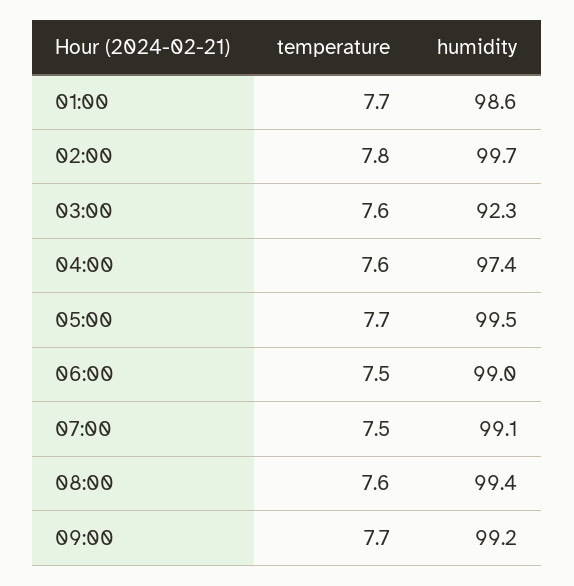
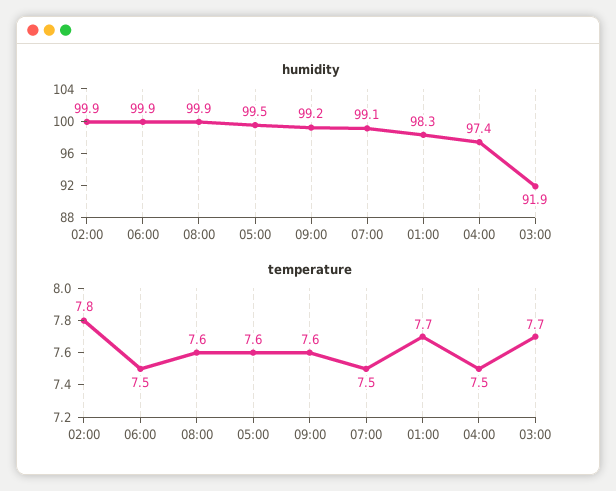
  {
    "temperature": {
      "01:00": 7.7,
      "02:00": 7.8,
-     "03:00": 7.6,
+     "03:00": 7.7,
-     "04:00": 7.6,
+     "04:00": 7.5,
-     "05:00": 7.7,
+     "05:00": 7.6,
      "06:00": 7.5,
      "07:00": 7.5,
      "08:00": 7.6,
-     "09:00": 7.7
+     "09:00": 7.6
    },
    "humidity": {
-     "01:00": 98.6,
+     "01:00": 98.3,
-     "02:00": 99.7,
+     "02:00": 99.9,
-     "03:00": 92.3,
+     "03:00": 91.9,
      "04:00": 97.4,
      "05:00": 99.5,
-     "06:00": 99,
+     "06:00": 99.9,
      "07:00": 99.1,
-     "08:00": 99.4,
+     "08:00": 99.9,
      "09:00": 99.2
    }
  }

